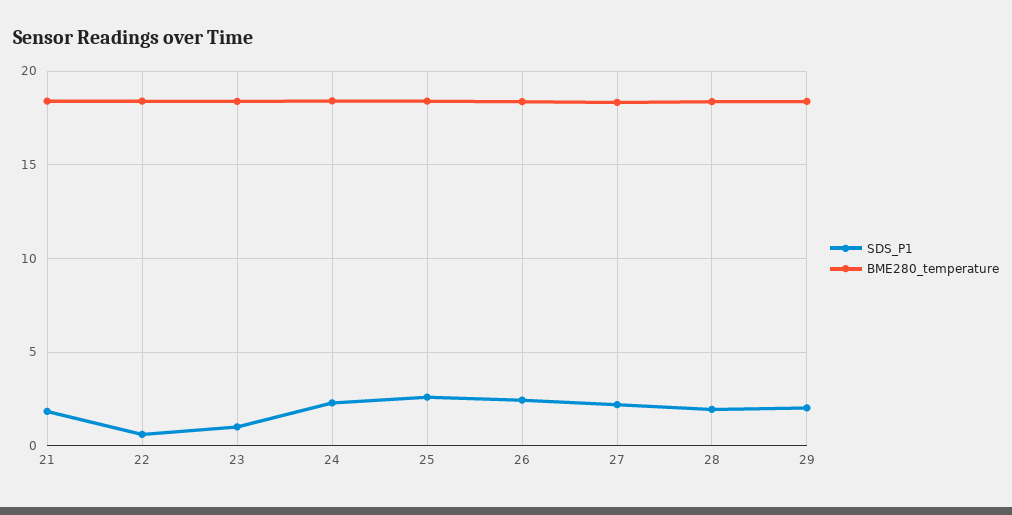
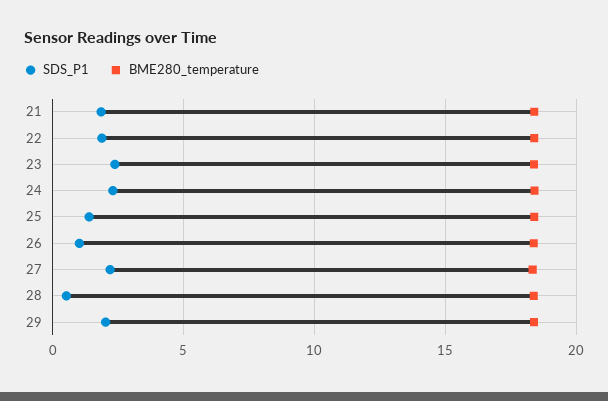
  {
    "SDS_P1": {
      "21": 2,
-     "22": 0.5,
+     "22": 2,
-     "23": 1,
+     "23": 2.5,
      "24": 2.5,
-     "25": 2.5,
+     "25": 1.5,
-     "26": 2.5,
+     "26": 1,
      "27": 2,
-     "28": 2,
+     "28": 0.5,
      "29": 2
    },
    "BME280_temperature": {
      "21": 18.5,
      "22": 18.5,
      "23": 18.5,
      "24": 18.5,
      "25": 18.5,
      "26": 18.5,
      "27": 18.5,
      "28": 18.5,
      "29": 18.5
    }
  }

